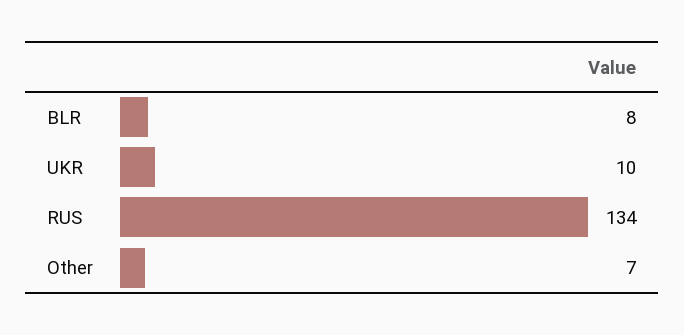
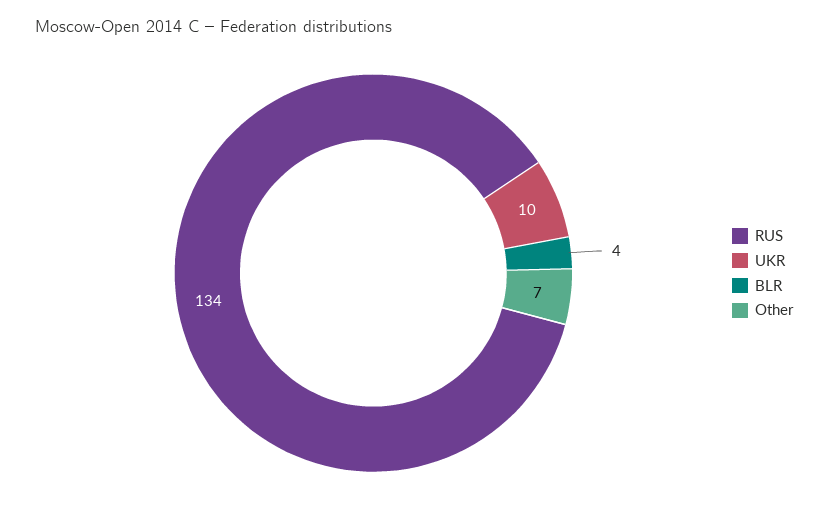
  {
-   "BLR": 8,
+   "BLR": 4,
    "UKR": 10,
    "RUS": 134,
    "Other": 7
  }

